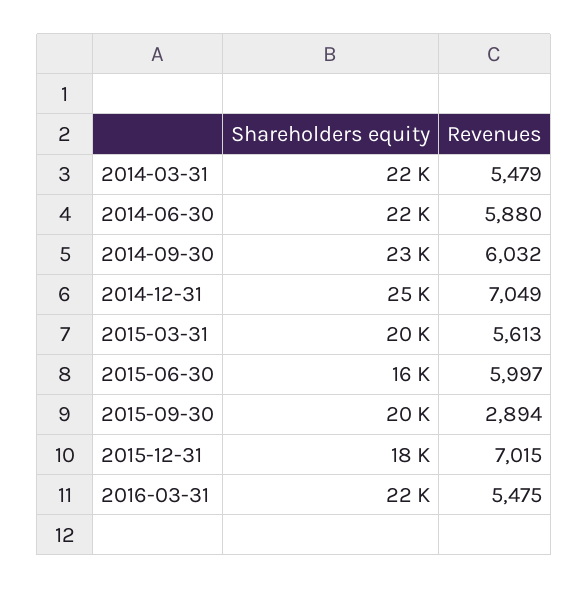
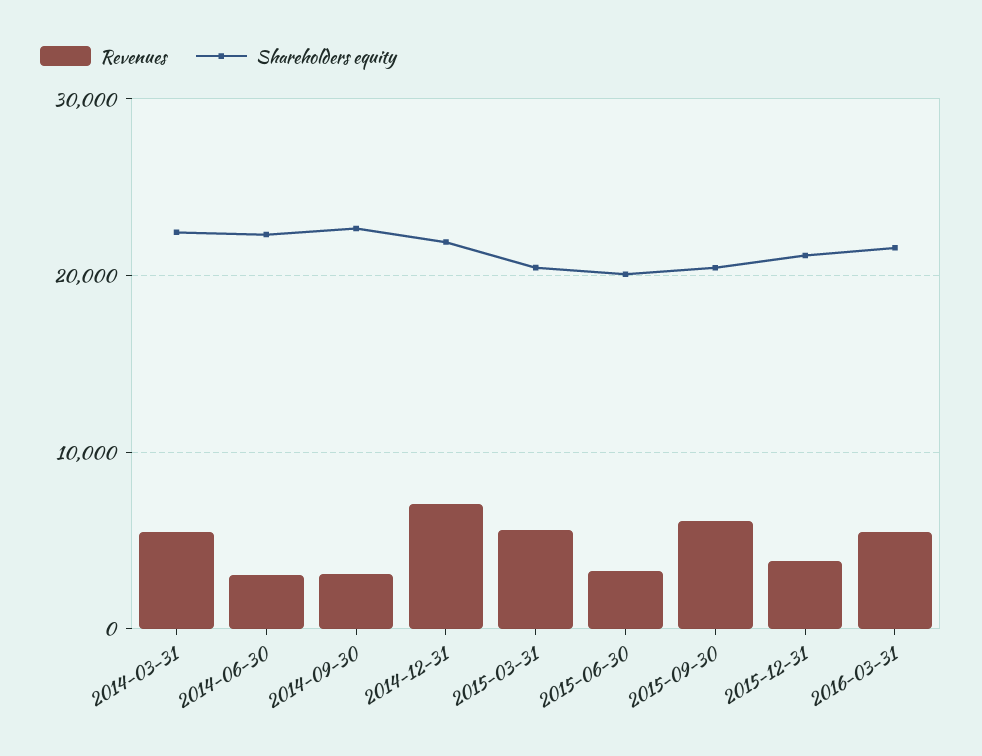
  {
    "Shareholders equity": {
      "2014-03-31": 22000,
      "2014-06-30": 22000,
      "2014-09-30": 23000,
-     "2014-12-31": 25000,
+     "2014-12-31": 22000,
      "2015-03-31": 20000,
-     "2015-06-30": 16000,
+     "2015-06-30": 20000,
      "2015-09-30": 20000,
-     "2015-12-31": 18000,
+     "2015-12-31": 21000,
      "2016-03-31": 22000
    },
    "Revenues": {
      "2014-03-31": 5479,
-     "2014-06-30": 5880,
+     "2014-06-30": 3000,
-     "2014-09-30": 6032,
+     "2014-09-30": 3000,
      "2014-12-31": 7049,
      "2015-03-31": 5613,
-     "2015-06-30": 5997,
+     "2015-06-30": 3000,
-     "2015-09-30": 2894,
+     "2015-09-30": 6000,
-     "2015-12-31": 7015,
+     "2015-12-31": 4000,
      "2016-03-31": 5475
    }
  }

